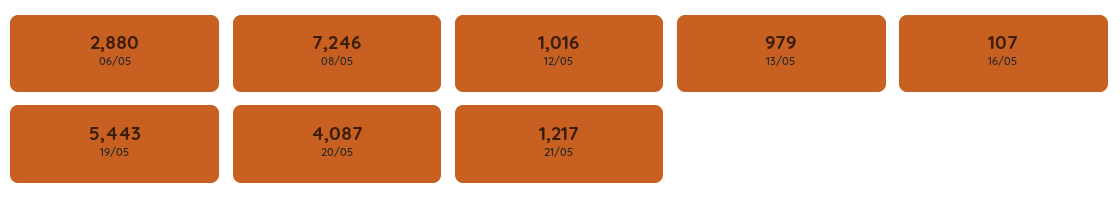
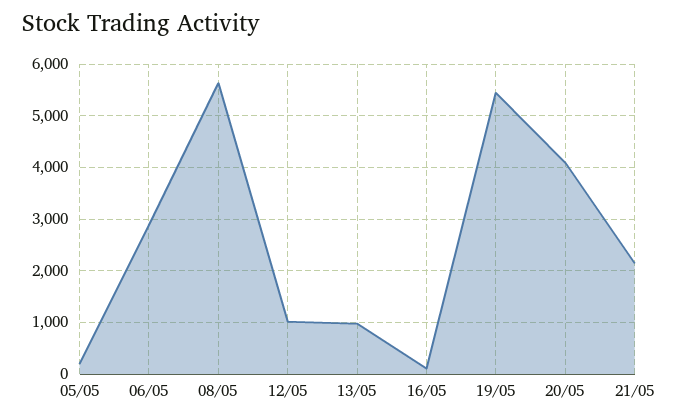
  {
    "06/05": 2880,
-   "08/05": 7246,
+   "08/05": 5600,
    "12/05": 1016,
    "13/05": 979,
    "16/05": 107,
    "19/05": 5443,
    "20/05": 4087,
-   "21/05": 1217
+   "21/05": 2200,
+   "05/05": 200
  }

